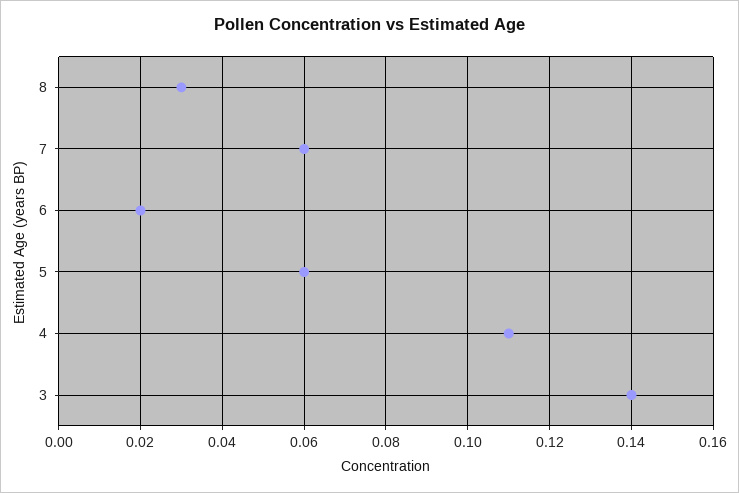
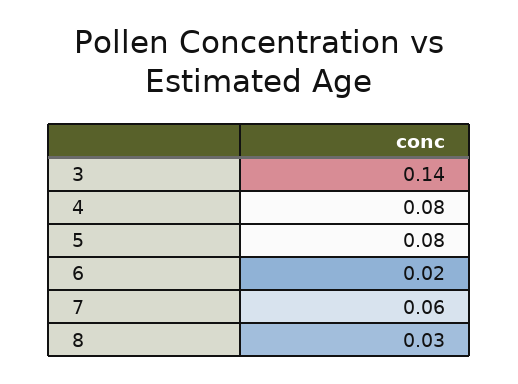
  {
    "8": 0.03,
    "7": 0.06,
    "6": 0.02,
-   "5": 0.06,
+   "5": 0.08,
-   "4": 0.11,
+   "4": 0.08,
    "3": 0.14
  }

